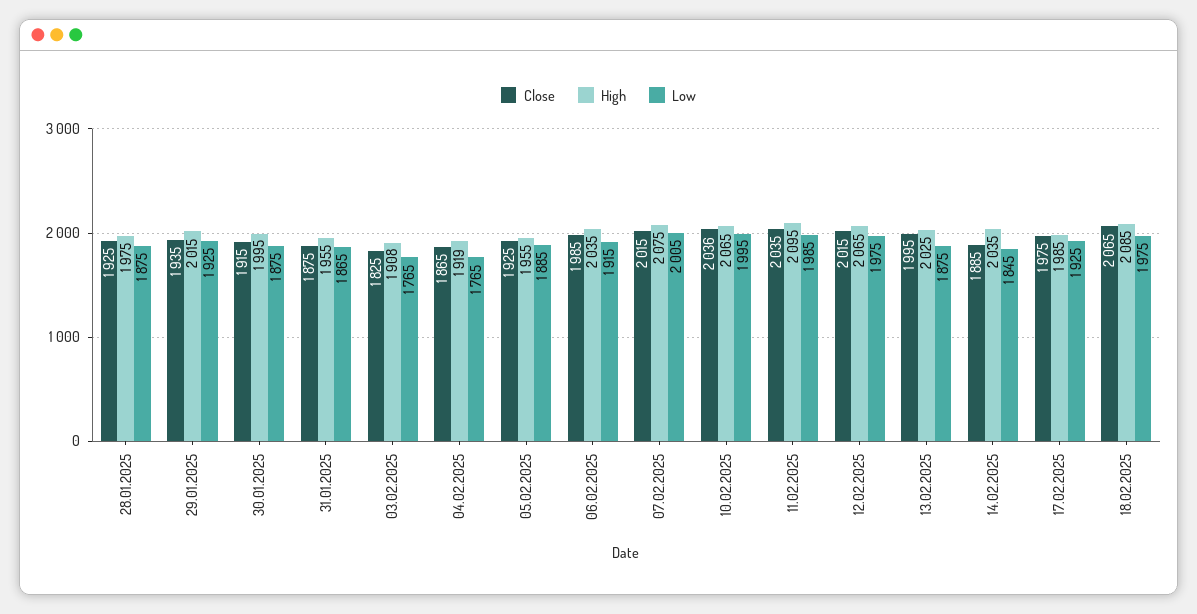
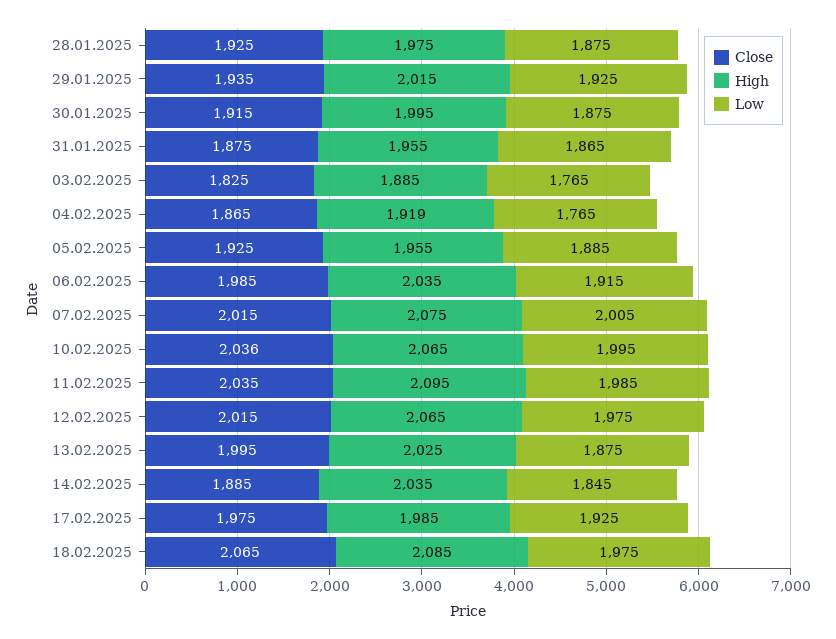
  {
    "Close": {
      "28.01.2025": 1925,
      "29.01.2025": 1935,
      "30.01.2025": 1915,
      "31.01.2025": 1875,
      "03.02.2025": 1825,
      "04.02.2025": 1865,
      "05.02.2025": 1925,
      "06.02.2025": 1985,
      "07.02.2025": 2015,
      "10.02.2025": 2036,
      "11.02.2025": 2035,
      "12.02.2025": 2015,
      "13.02.2025": 1995,
      "14.02.2025": 1885,
      "17.02.2025": 1975,
      "18.02.2025": 2065
    },
    "High": {
      "28.01.2025": 1975,
      "29.01.2025": 2015,
      "30.01.2025": 1995,
      "31.01.2025": 1955,
-     "03.02.2025": 1908,
+     "03.02.2025": 1885,
      "04.02.2025": 1919,
      "05.02.2025": 1955,
      "06.02.2025": 2035,
      "07.02.2025": 2075,
      "10.02.2025": 2065,
      "11.02.2025": 2095,
      "12.02.2025": 2065,
      "13.02.2025": 2025,
      "14.02.2025": 2035,
      "17.02.2025": 1985,
      "18.02.2025": 2085
    },
    "Low": {
      "28.01.2025": 1875,
      "29.01.2025": 1925,
      "30.01.2025": 1875,
      "31.01.2025": 1865,
      "03.02.2025": 1765,
      "04.02.2025": 1765,
      "05.02.2025": 1885,
      "06.02.2025": 1915,
      "07.02.2025": 2005,
      "10.02.2025": 1995,
      "11.02.2025": 1985,
      "12.02.2025": 1975,
      "13.02.2025": 1875,
      "14.02.2025": 1845,
      "17.02.2025": 1925,
      "18.02.2025": 1975
    }
  }

